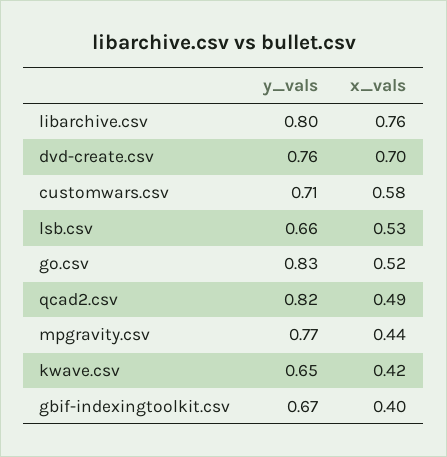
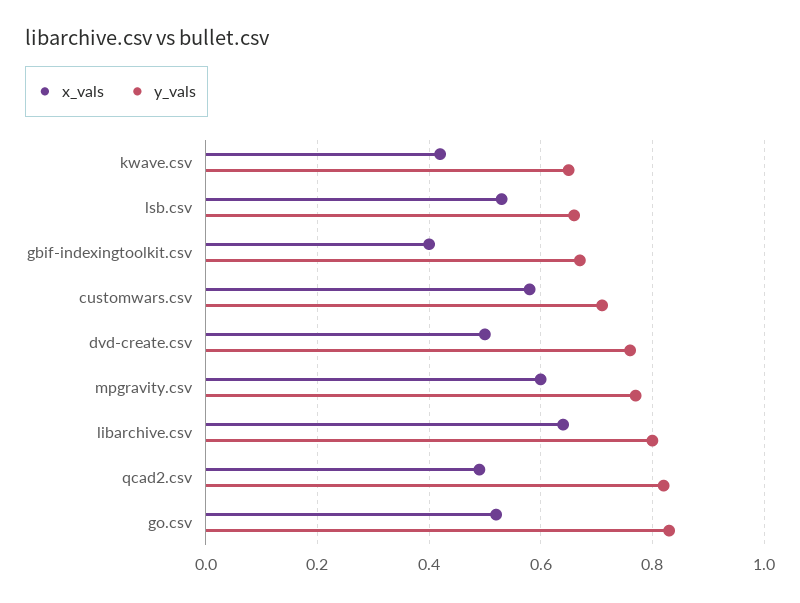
  {
    "y_vals": {
      "libarchive.csv": 0.8,
      "dvd-create.csv": 0.76,
      "customwars.csv": 0.71,
      "lsb.csv": 0.66,
      "go.csv": 0.83,
      "qcad2.csv": 0.82,
      "mpgravity.csv": 0.77,
      "kwave.csv": 0.65,
      "gbif-indexingtoolkit.csv": 0.67
    },
    "x_vals": {
-     "libarchive.csv": 0.76,
+     "libarchive.csv": 0.65,
-     "dvd-create.csv": 0.7,
+     "dvd-create.csv": 0.5,
      "customwars.csv": 0.58,
      "lsb.csv": 0.53,
      "go.csv": 0.52,
      "qcad2.csv": 0.49,
-     "mpgravity.csv": 0.44,
+     "mpgravity.csv": 0.6,
      "kwave.csv": 0.42,
      "gbif-indexingtoolkit.csv": 0.4
    }
  }

